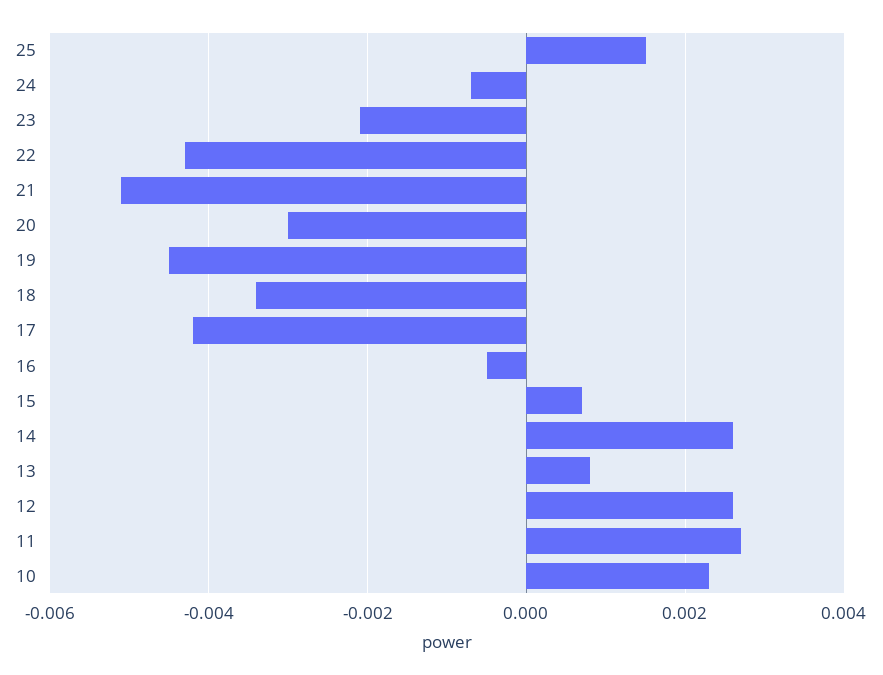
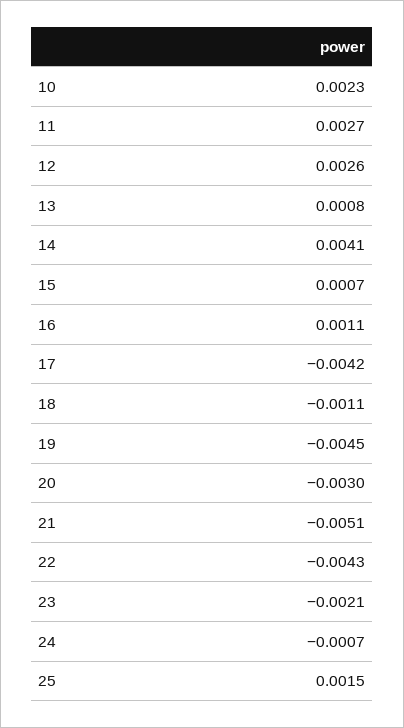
  {
    "25": 0.0015,
    "24": -0.0007,
    "23": -0.0021,
    "22": -0.0043,
    "21": -0.0051,
    "20": -0.003,
    "19": -0.0045,
-   "18": -0.0035,
+   "18": -0.0011,
    "17": -0.0042,
-   "16": -0.0005,
+   "16": 0.0011,
    "15": 0.0007,
-   "14": 0.0025,
+   "14": 0.0041,
    "13": 0.0008,
    "12": 0.0026,
    "11": 0.0027,
    "10": 0.0023
  }

